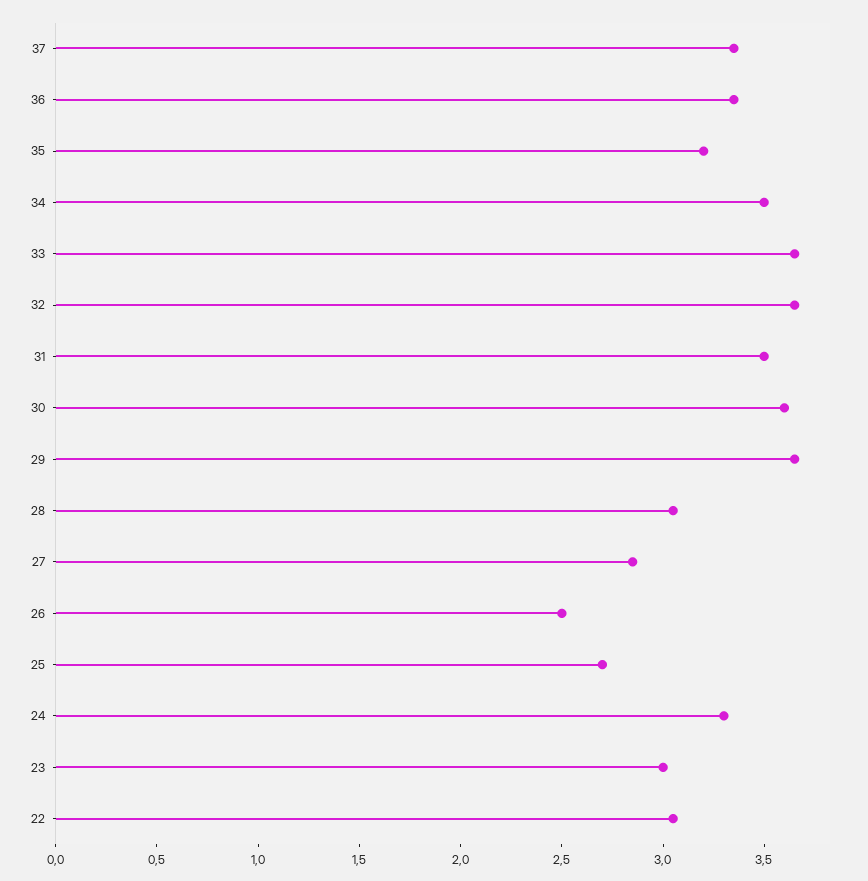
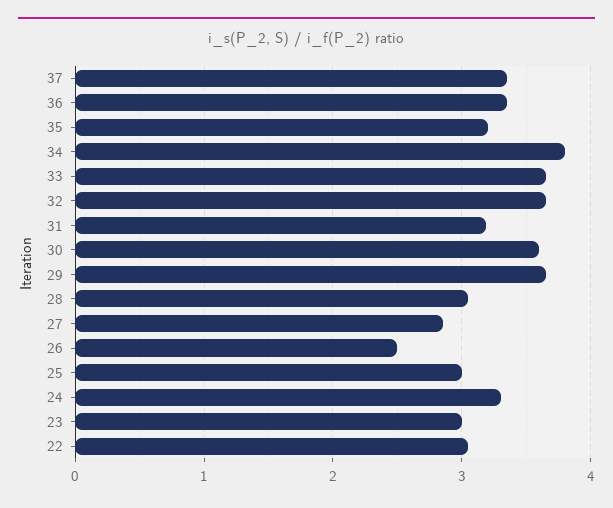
  {
    "37": 3.4,
    "36": 3.4,
    "35": 3.2,
-   "34": 3.5,
+   "34": 3.8,
    "33": 3.7,
    "32": 3.7,
-   "31": 3.5,
+   "31": 3.2,
    "30": 3.6,
    "29": 3.7,
    "28": 3.1,
    "27": 2.9,
    "26": 2.5,
-   "25": 2.7,
+   "25": 3,
    "24": 3.3,
    "23": 3,
    "22": 3.1
  }

